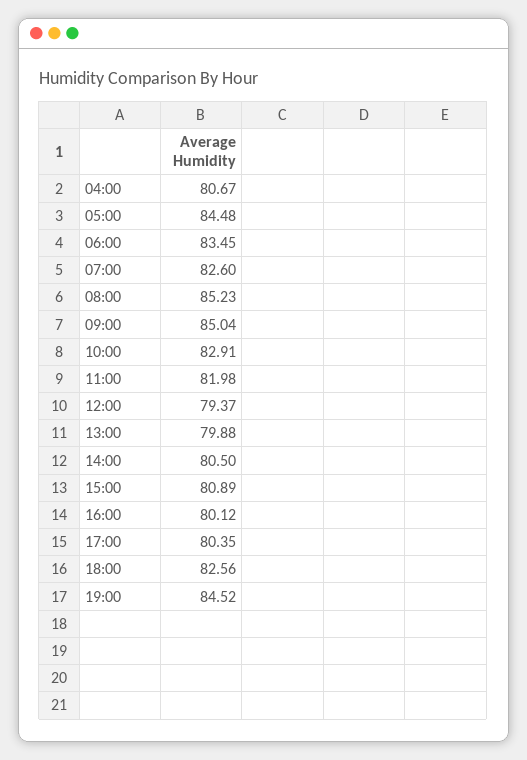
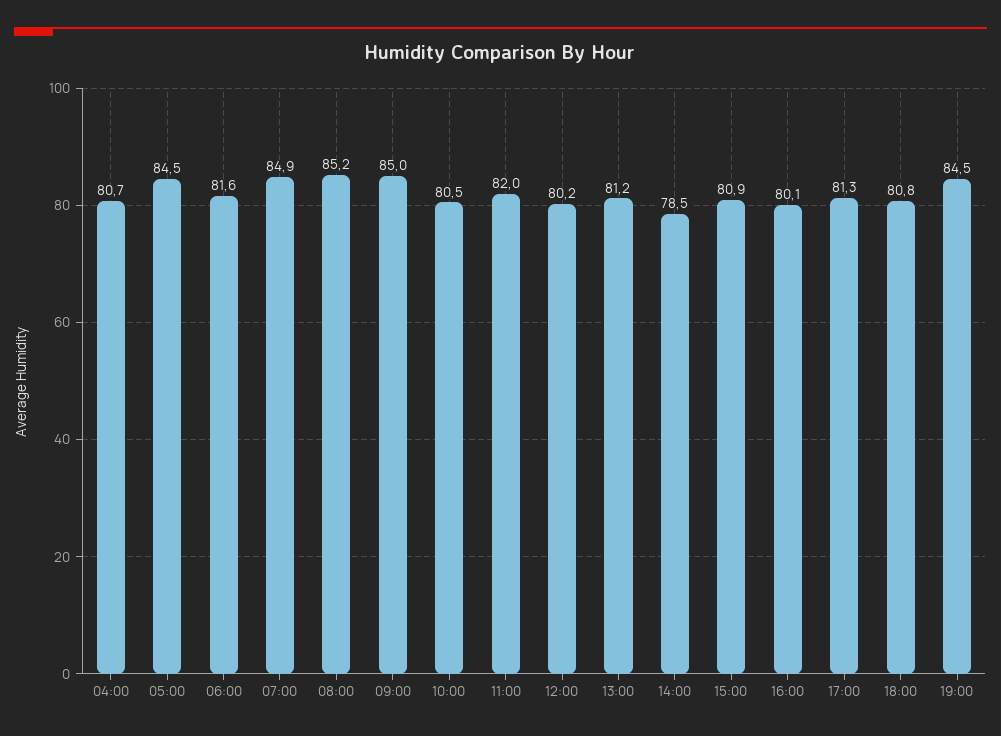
  {
    "04:00": 80.67,
    "05:00": 84.48,
-   "06:00": 83.45,
+   "06:00": 81.6,
-   "07:00": 82.6,
+   "07:00": 84.9,
    "08:00": 85.23,
    "09:00": 85.04,
-   "10:00": 82.91,
+   "10:00": 80.5,
    "11:00": 81.98,
-   "12:00": 79.37,
+   "12:00": 80.2,
-   "13:00": 79.88,
+   "13:00": 81.2,
-   "14:00": 80.5,
+   "14:00": 78.5,
    "15:00": 80.89,
    "16:00": 80.12,
-   "17:00": 80.35,
+   "17:00": 81.3,
-   "18:00": 82.56,
+   "18:00": 80.8,
    "19:00": 84.52
  }

